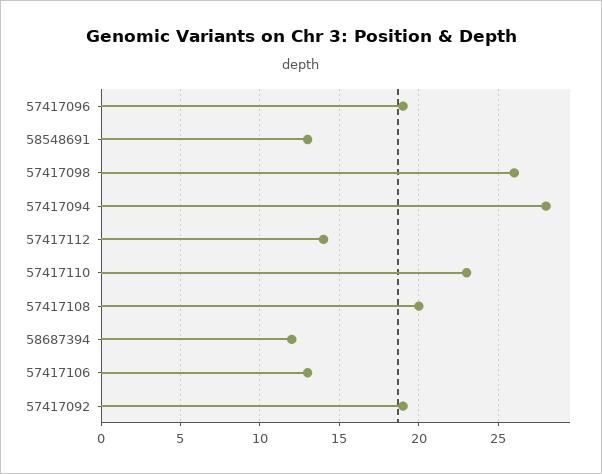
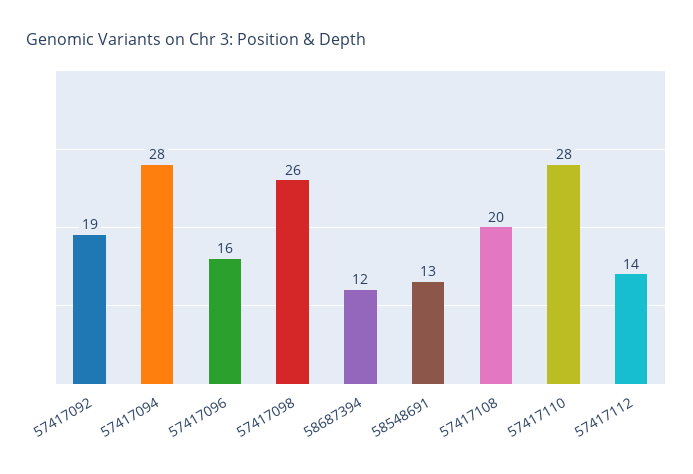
  {
-   "57417096": 19,
+   "57417096": 16,
    "58548691": 13,
    "57417098": 26,
    "57417094": 28,
    "57417112": 14,
-   "57417110": 23,
+   "57417110": 28,
    "57417108": 20,
    "58687394": 12,
-   "57417106": 13,
    "57417092": 19
  }

